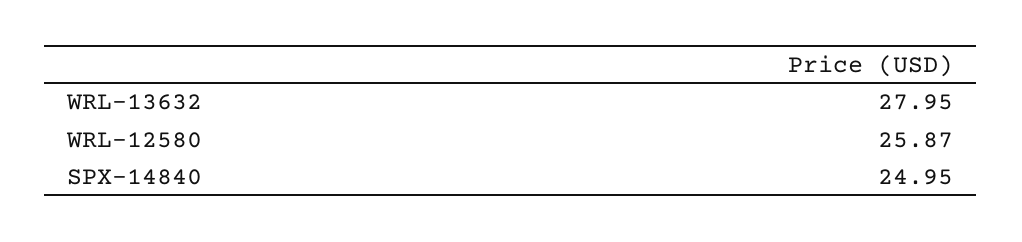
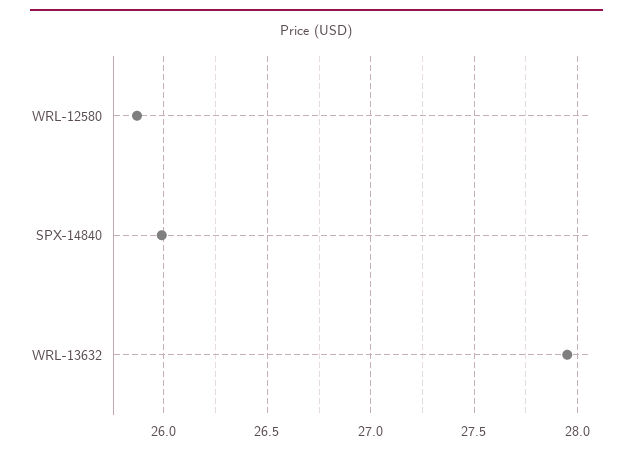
  {
    "WRL-13632": 27.95,
    "WRL-12580": 25.87,
-   "SPX-14840": 24.95
+   "SPX-14840": 26
  }

